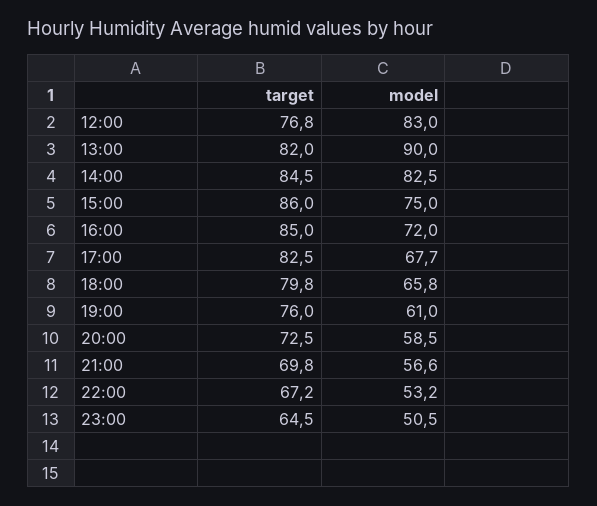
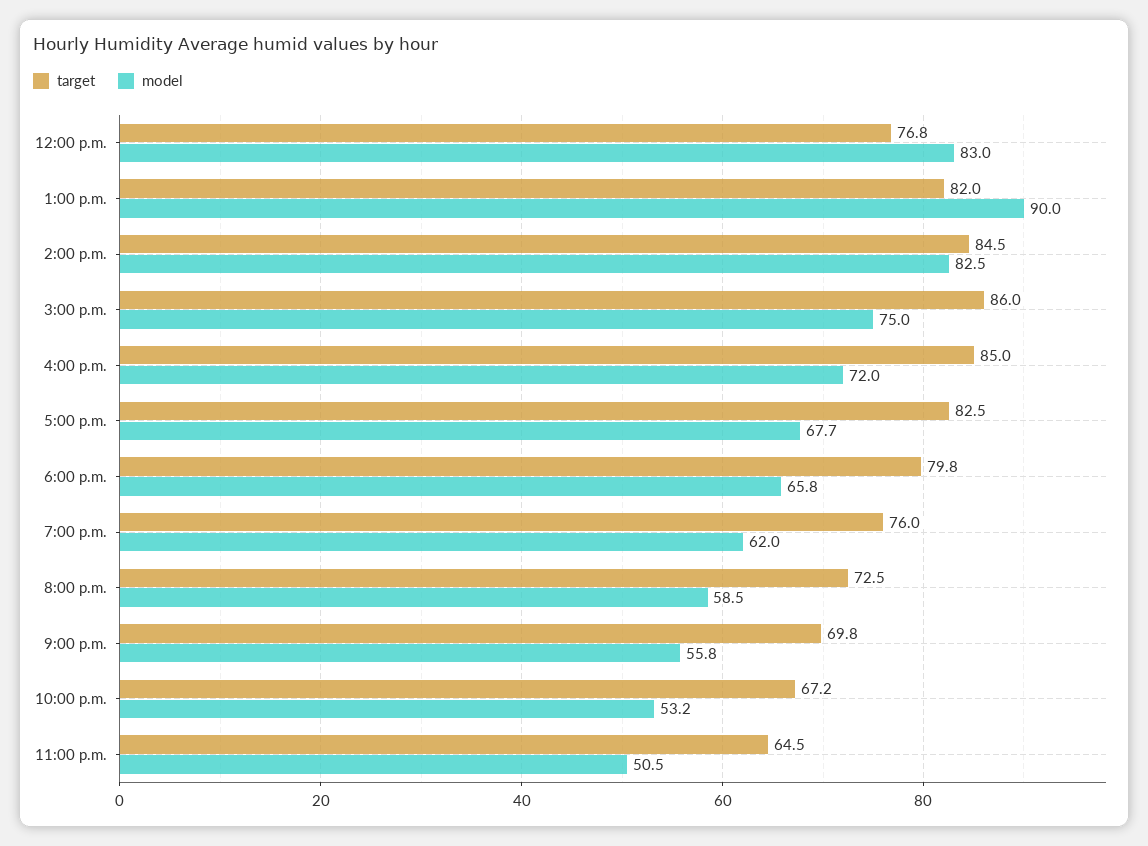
  {
    "target": {
      "12:00": 76.8,
      "13:00": 82,
      "14:00": 84.5,
      "15:00": 86,
      "16:00": 85,
      "17:00": 82.5,
      "18:00": 79.8,
      "19:00": 76,
      "20:00": 72.5,
      "21:00": 69.8,
      "22:00": 67.2,
      "23:00": 64.5
    },
    "model": {
      "12:00": 83,
      "13:00": 90,
      "14:00": 82.5,
      "15:00": 75,
      "16:00": 72,
      "17:00": 67.7,
      "18:00": 65.8,
-     "19:00": 61,
+     "19:00": 62,
      "20:00": 58.5,
-     "21:00": 56.6,
+     "21:00": 55.8,
      "22:00": 53.2,
      "23:00": 50.5
    }
  }

